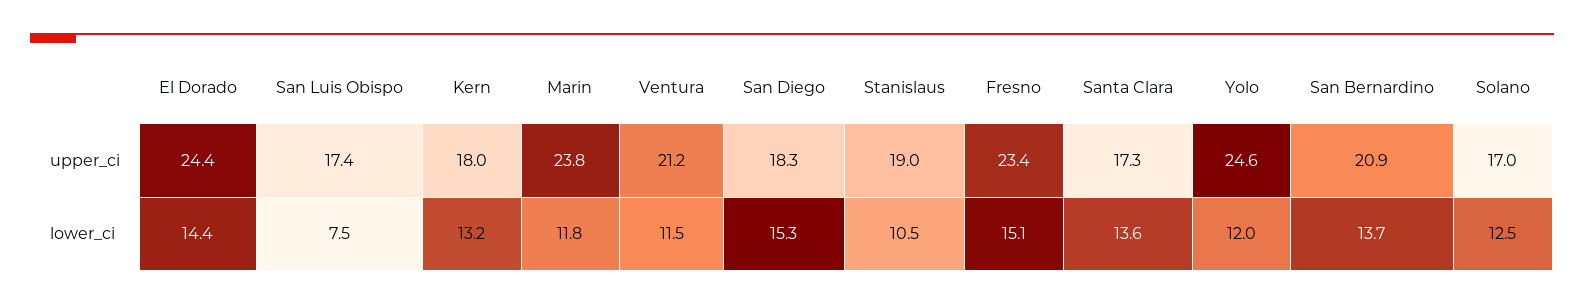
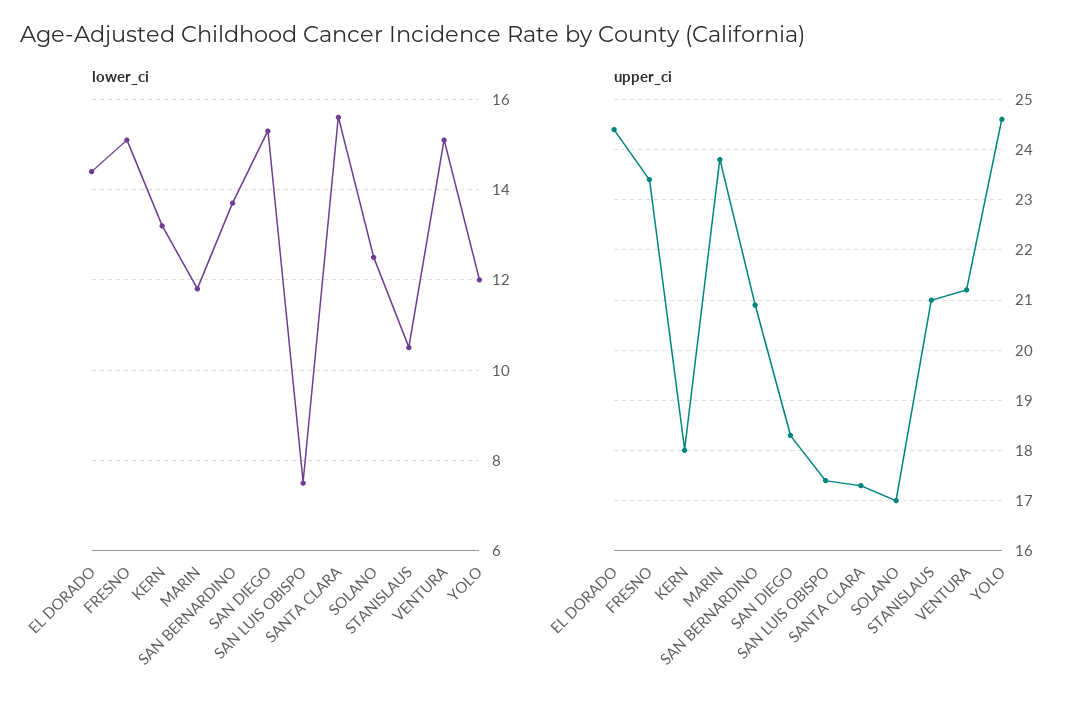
  {
    "upper_ci": {
      "El Dorado": 24.4,
      "San Luis Obispo": 17.4,
      "Kern": 18,
      "Marin": 23.8,
      "Ventura": 21.2,
      "San Diego": 18.3,
-     "Stanislaus": 19,
+     "Stanislaus": 21,
      "Fresno": 23.4,
      "Santa Clara": 17.3,
      "Yolo": 24.6,
      "San Bernardino": 20.9,
      "Solano": 17
    },
    "lower_ci": {
      "El Dorado": 14.4,
      "San Luis Obispo": 7.5,
      "Kern": 13.2,
      "Marin": 11.8,
-     "Ventura": 11.5,
+     "Ventura": 15,
      "San Diego": 15.3,
      "Stanislaus": 10.5,
      "Fresno": 15.1,
-     "Santa Clara": 13.6,
+     "Santa Clara": 15.5,
      "Yolo": 12,
      "San Bernardino": 13.7,
      "Solano": 12.5
    }
  }

